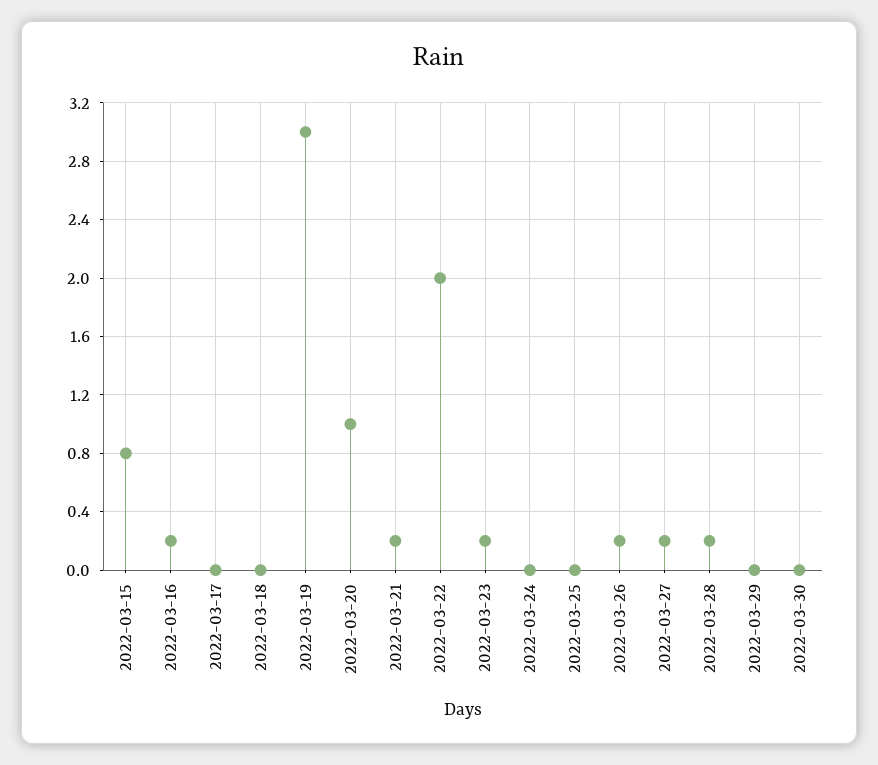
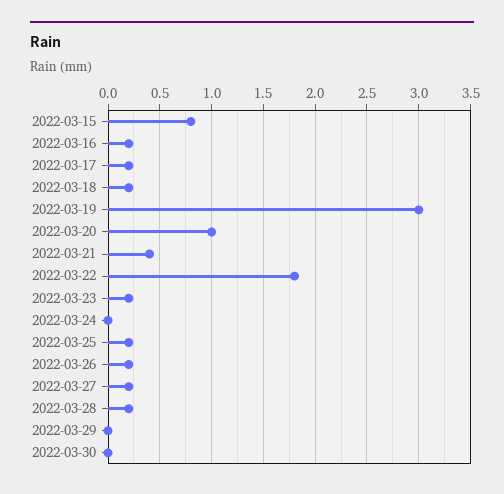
  {
    "2022-03-15": 0.8,
    "2022-03-16": 0.2,
-   "2022-03-17": 0,
+   "2022-03-17": 0.2,
-   "2022-03-18": 0,
+   "2022-03-18": 0.2,
    "2022-03-19": 3,
    "2022-03-20": 1,
-   "2022-03-21": 0.2,
+   "2022-03-21": 0.4,
-   "2022-03-22": 2,
+   "2022-03-22": 1.8,
    "2022-03-23": 0.2,
    "2022-03-24": 0,
-   "2022-03-25": 0,
+   "2022-03-25": 0.2,
    "2022-03-26": 0.2,
    "2022-03-27": 0.2,
    "2022-03-28": 0.2,
    "2022-03-29": 0,
    "2022-03-30": 0
  }

